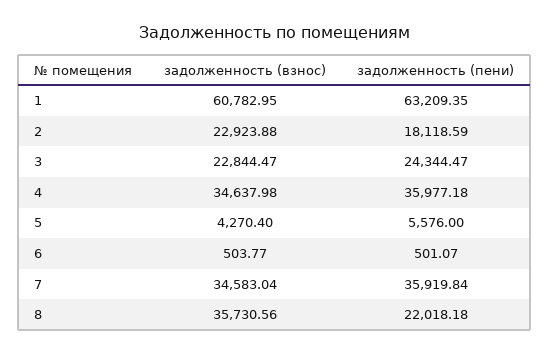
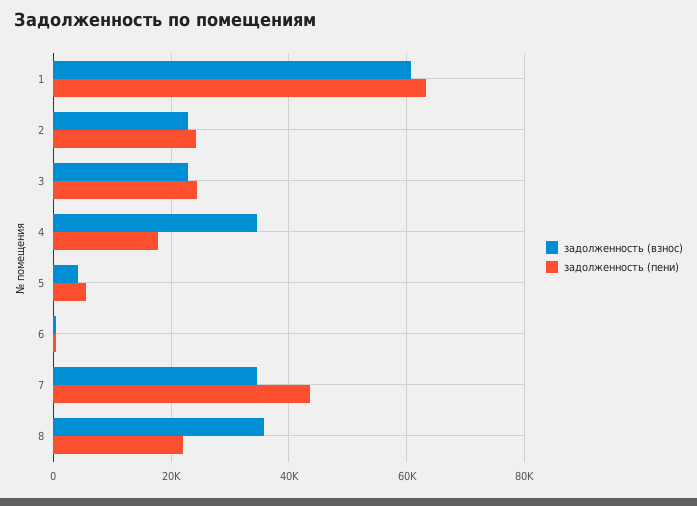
  {
    "задолженность (взнос)": {
      "1": 60782.95,
      "2": 22923.88,
      "3": 22844.47,
      "4": 34637.98,
      "5": 4270.4,
      "6": 503.77,
      "7": 34583.04,
      "8": 35730.56
    },
    "задолженность (пени)": {
      "1": 63209.35,
-     "2": 18118.59,
+     "2": 24000,
      "3": 24344.47,
-     "4": 35977.18,
+     "4": 18000,
      "5": 5576,
      "6": 501.07,
-     "7": 35919.84,
+     "7": 44000,
      "8": 22018.18
    }
  }

